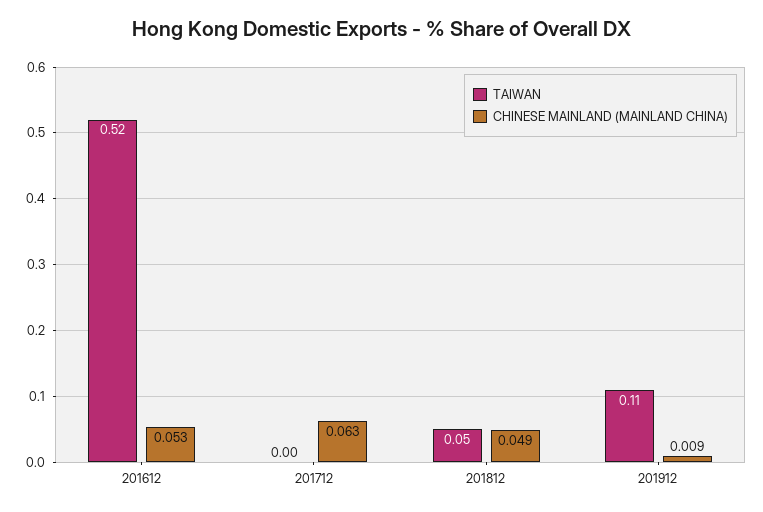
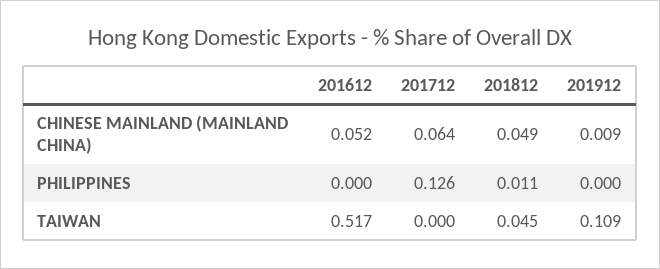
  {
    "TAIWAN": {
      "201612": 0.517,
      "201712": 0,
      "201812": 0.045,
      "201912": 0.109
    },
    "CHINESE MAINLAND (MAINLAND CHINA)": {
-     "201612": 0.053,
+     "201612": 0.052,
-     "201712": 0.063,
+     "201712": 0.064,
      "201812": 0.049,
      "201912": 0.009
-   }
+   },
+   "PHILIPPINES": {
+     "201612": 0,
+     "201712": 0.126,
+     "201812": 0.011,
+     "201912": 0
+   }
  }

